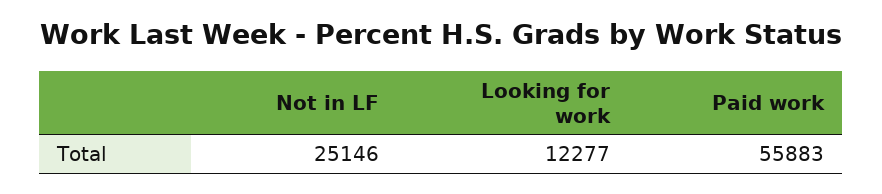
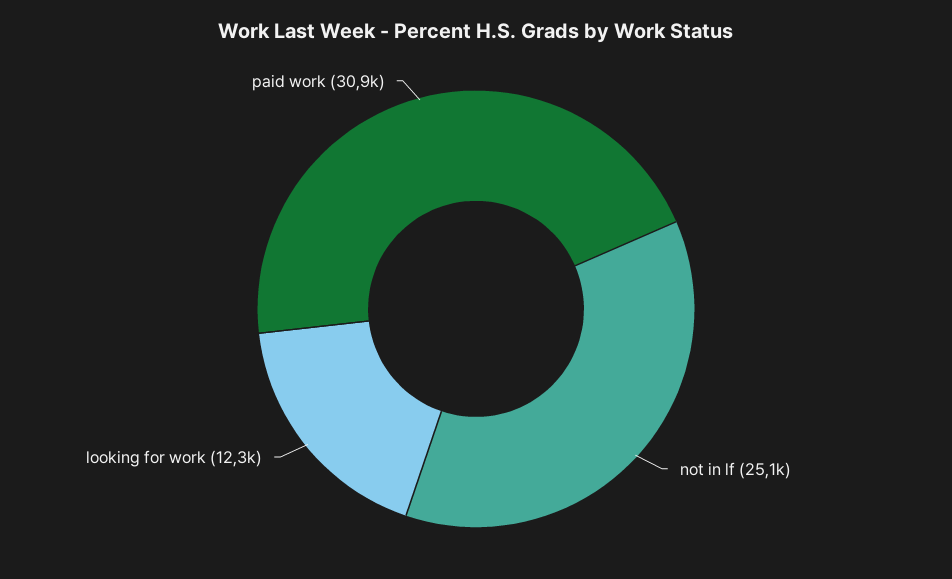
  {
    "Not in LF": 25146,
    "Looking for work": 12277,
-   "Paid work": 55883
+   "Paid work": 30900
  }

